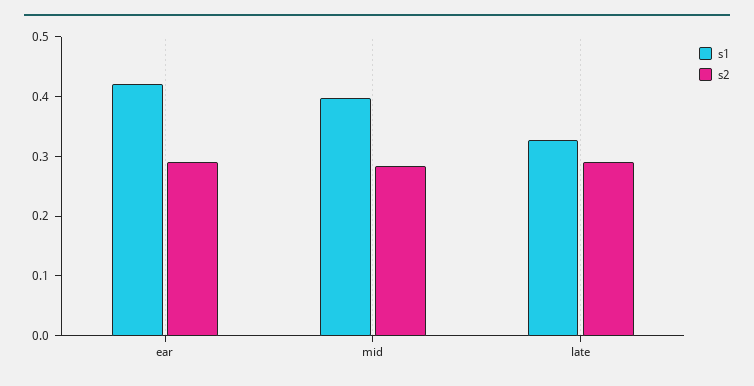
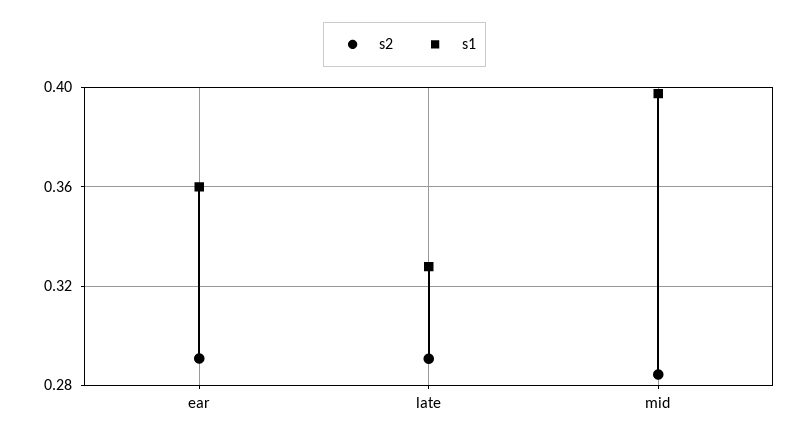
  {
    "s1": {
-     "ear": 0.42,
+     "ear": 0.36,
      "mid": 0.4,
      "late": 0.33
    },
    "s2": {
      "ear": 0.29,
      "mid": 0.285,
      "late": 0.29
    }
  }

